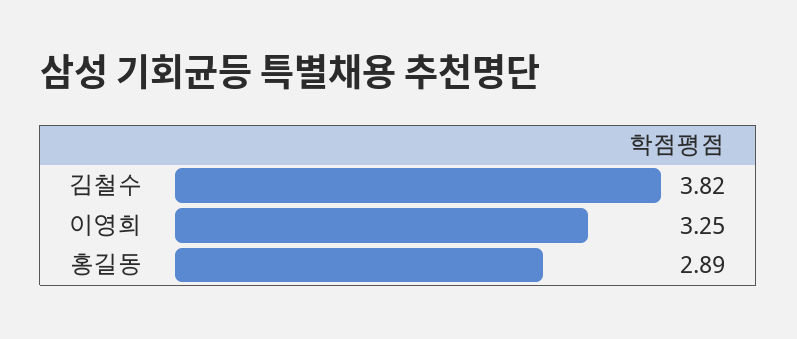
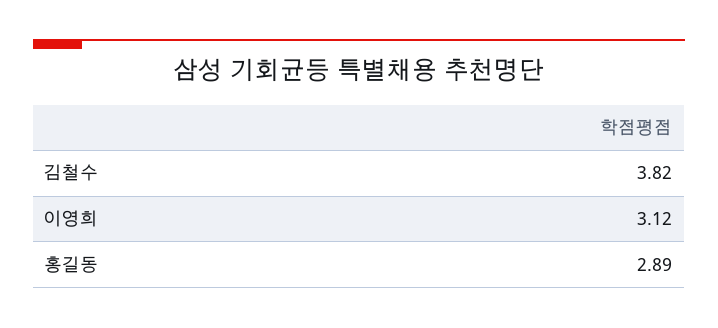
  {
    "김철수": 3.82,
-   "이영희": 3.25,
+   "이영희": 3.12,
    "홍길동": 2.89
  }

